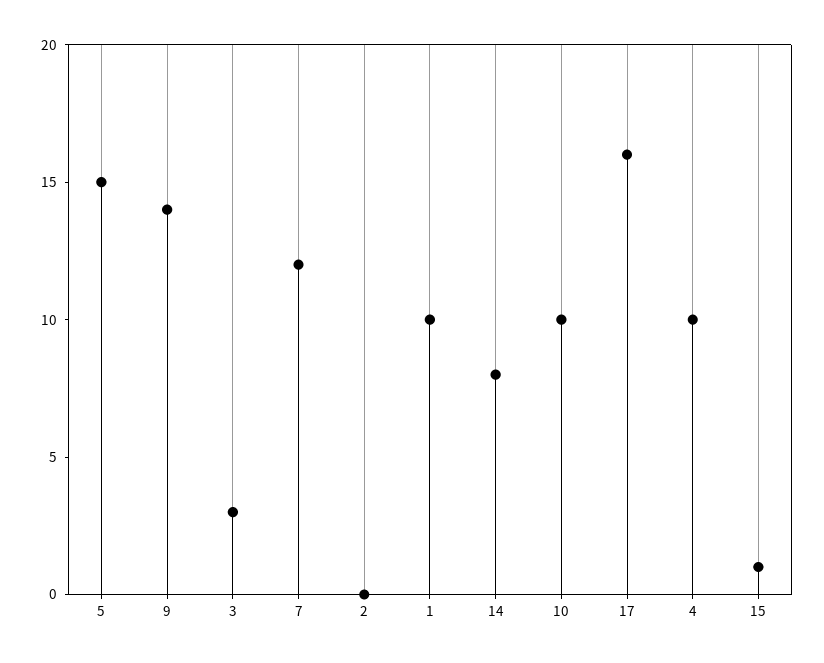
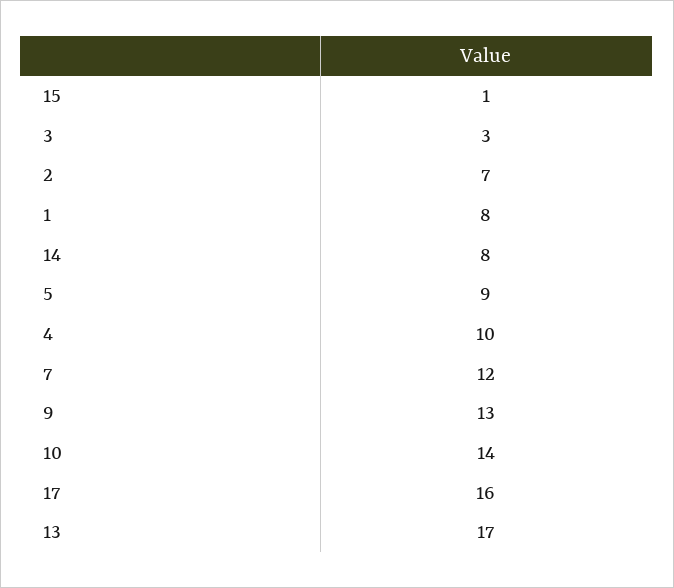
  {
-   "5": 15,
+   "5": 9,
-   "9": 14,
+   "9": 13,
    "3": 3,
    "7": 12,
-   "2": 0,
+   "2": 7,
-   "1": 10,
+   "1": 8,
    "14": 8,
-   "10": 10,
+   "10": 14,
    "17": 16,
    "4": 10,
-   "15": 1
+   "15": 1,
+   "13": 17
  }

